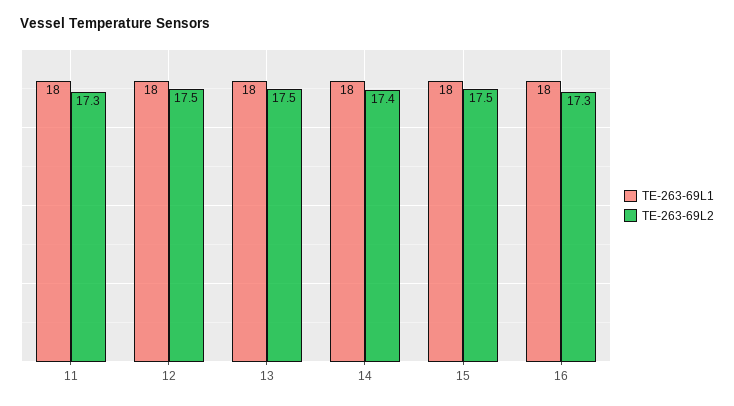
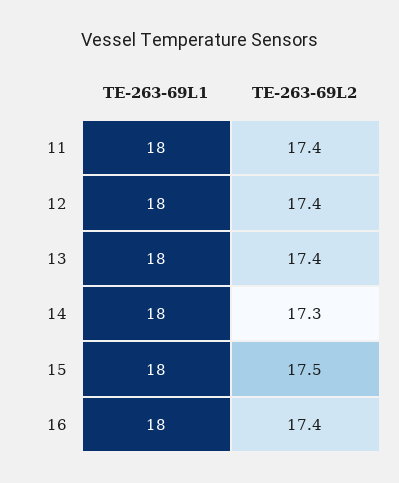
  {
    "TE-263-69L1": {
      "11": 18,
      "12": 18,
      "13": 18,
      "14": 18,
      "15": 18,
      "16": 18
    },
    "TE-263-69L2": {
-     "11": 17.3,
+     "11": 17.4,
-     "12": 17.5,
+     "12": 17.4,
-     "13": 17.5,
+     "13": 17.4,
-     "14": 17.4,
+     "14": 17.3,
      "15": 17.5,
-     "16": 17.3
+     "16": 17.4
    }
  }

